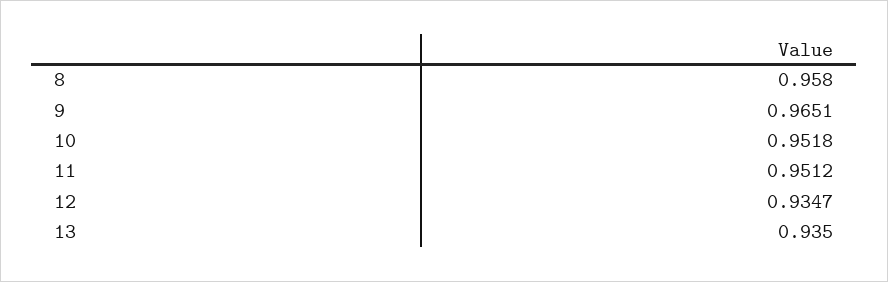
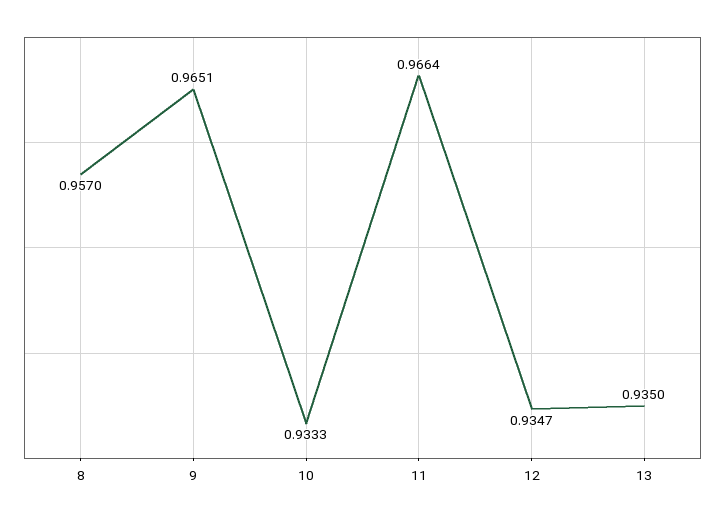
  {
-   "8": 0.958,
+   "8": 0.957,
    "9": 0.9651,
-   "10": 0.9518,
+   "10": 0.9333,
-   "11": 0.9512,
+   "11": 0.9664,
    "12": 0.9347,
    "13": 0.935
  }

